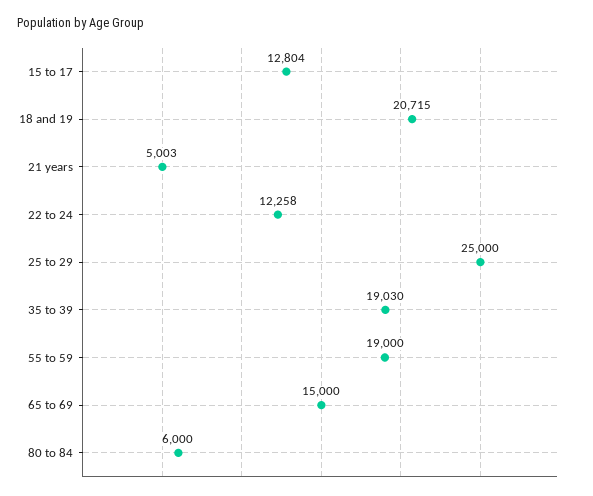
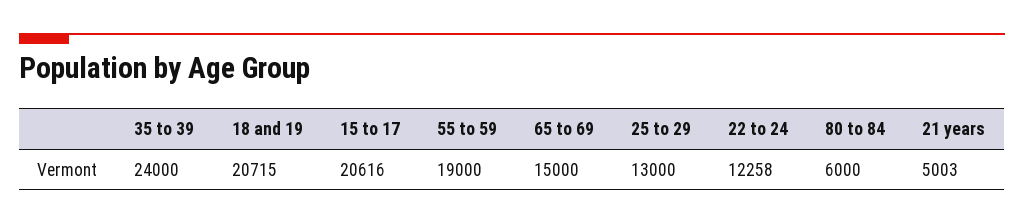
  {
-   "15 to 17": 12804,
+   "15 to 17": 20616,
    "18 and 19": 20715,
    "21 years": 5003,
    "22 to 24": 12258,
-   "25 to 29": 25000,
+   "25 to 29": 13000,
-   "35 to 39": 19030,
+   "35 to 39": 24000,
    "55 to 59": 19000,
    "65 to 69": 15000,
    "80 to 84": 6000
  }

